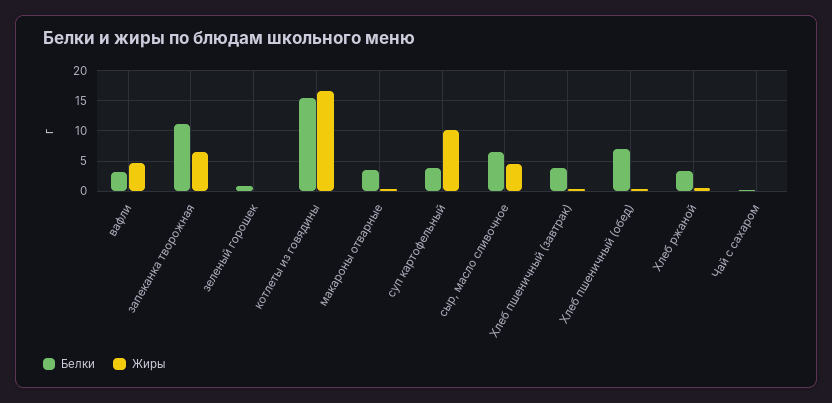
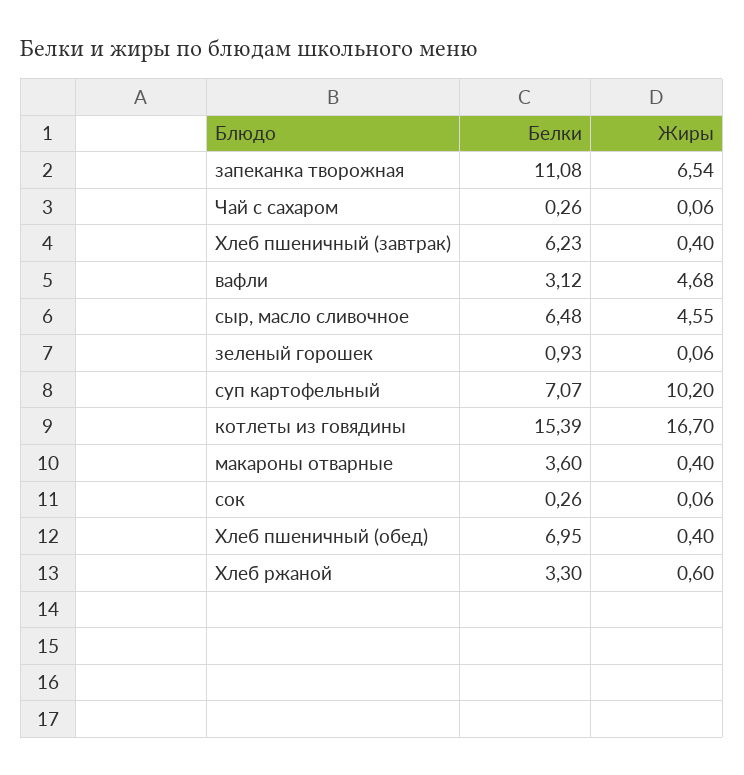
  {
    "Белки": {
      "вафли": 3.12,
      "запеканка творожная": 11.08,
      "зеленый горошек": 0.93,
      "котлеты из говядины": 15.39,
      "макароны отварные": 3.6,
-     "суп картофельный": 4,
+     "суп картофельный": 7.07,
      "сыр, масло сливочное": 6.48,
-     "Хлеб пшеничный (завтрак)": 4,
+     "Хлеб пшеничный (завтрак)": 6.23,
      "Хлеб пшеничный (обед)": 6.95,
      "Хлеб ржаной": 3.3,
-     "Чай с сахаром": 0.26
+     "Чай с сахаром": 0.26,
+     "сок": 0.26
    },
    "Жиры": {
      "вафли": 4.68,
      "запеканка творожная": 6.54,
      "зеленый горошек": 0.06,
      "котлеты из говядины": 16.7,
      "макароны отварные": 0.4,
      "суп картофельный": 10.2,
      "сыр, масло сливочное": 4.55,
      "Хлеб пшеничный (завтрак)": 0.4,
      "Хлеб пшеничный (обед)": 0.4,
      "Хлеб ржаной": 0.6,
-     "Чай с сахаром": 0.06
+     "Чай с сахаром": 0.06,
+     "сок": 0.06
    }
  }

